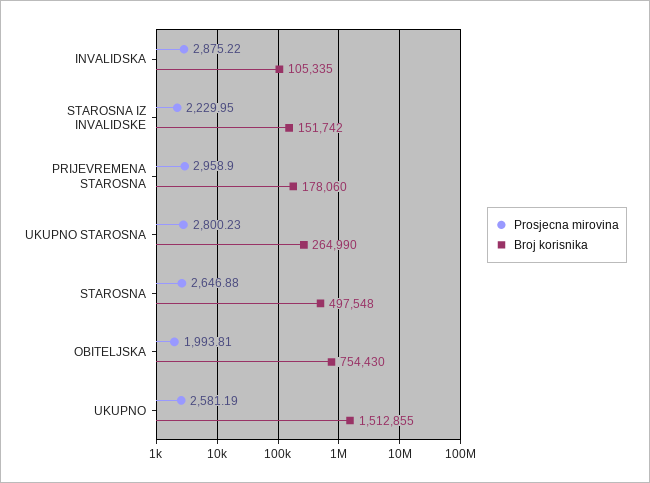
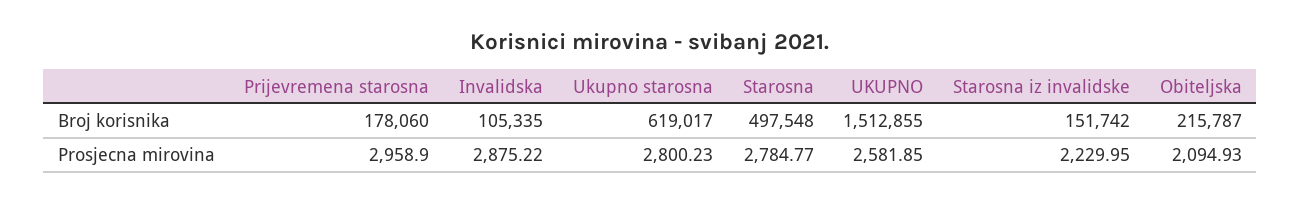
  {
    "Prosjecna mirovina": {
      "INVALIDSKA": 2875.22,
      "STAROSNA IZ INVALIDSKE": 2229.95,
      "PRIJEVREMENA STAROSNA": 2958.9,
      "UKUPNO STAROSNA": 2800.23,
-     "STAROSNA": 2646.88,
+     "STAROSNA": 2784.77,
-     "OBITELJSKA": 1993.81,
+     "OBITELJSKA": 2094.93,
-     "UKUPNO": 2581.19
+     "UKUPNO": 2581.85
    },
    "Broj korisnika": {
      "INVALIDSKA": 105335,
      "STAROSNA IZ INVALIDSKE": 151742,
      "PRIJEVREMENA STAROSNA": 178060,
-     "UKUPNO STAROSNA": 264990,
+     "UKUPNO STAROSNA": 619017,
      "STAROSNA": 497548,
-     "OBITELJSKA": 754430,
+     "OBITELJSKA": 215787,
      "UKUPNO": 1512855
    }
  }

